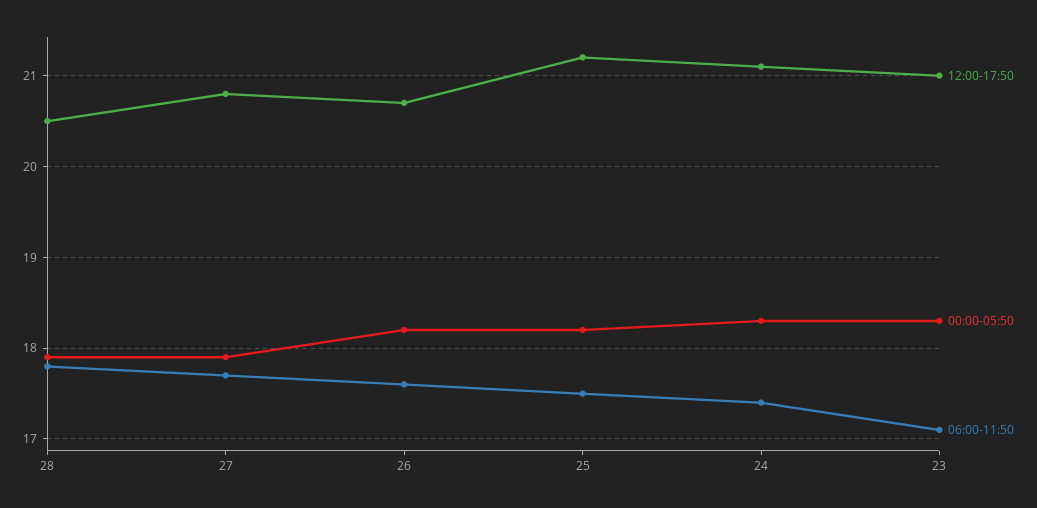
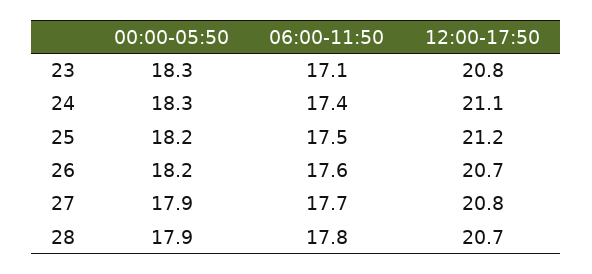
  {
    "12:00-17:50": {
-     "28": 20.5,
+     "28": 20.7,
      "27": 20.8,
      "26": 20.7,
      "25": 21.2,
      "24": 21.1,
-     "23": 21
+     "23": 20.8
    },
    "00:00-05:50": {
      "28": 17.9,
      "27": 17.9,
      "26": 18.2,
      "25": 18.2,
      "24": 18.3,
      "23": 18.3
    },
    "06:00-11:50": {
      "28": 17.8,
      "27": 17.7,
      "26": 17.6,
      "25": 17.5,
      "24": 17.4,
      "23": 17.1
    }
  }

